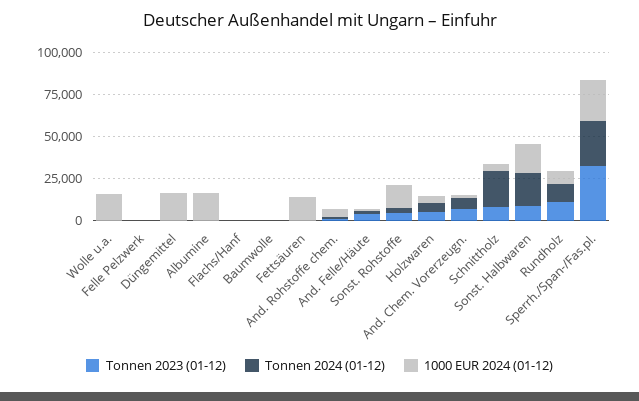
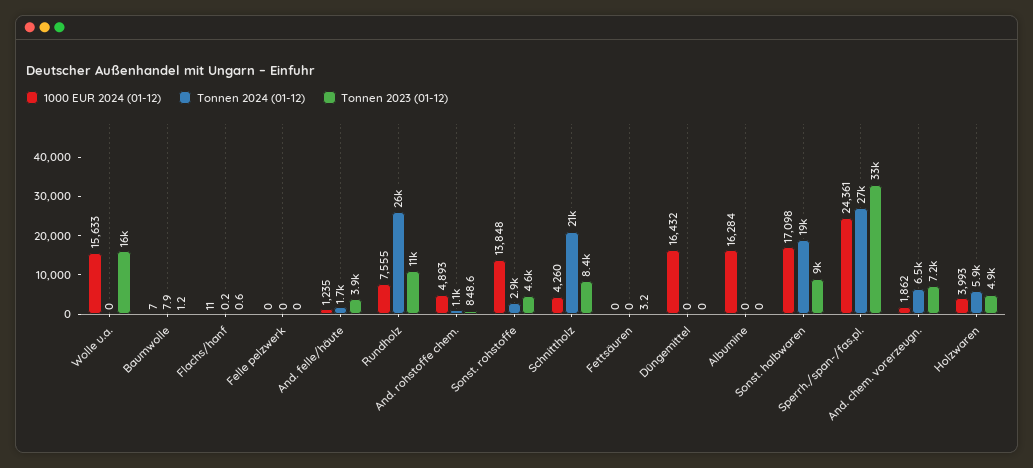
  {
    "Tonnen 2023 (01-12)": {
-     "Wolle u.a.": 0,
+     "Wolle u.a.": 16000,
      "Felle Pelzwerk": 0,
      "Düngemittel": 0,
      "Albumine": 0,
      "Flachs/Hanf": 0.6,
      "Baumwolle": 1.2,
      "Fettsäuren": 3.2,
      "And. Rohstoffe chem.": 848.6,
      "And. Felle/Häute": 3900,
      "Sonst. Rohstoffe": 4600,
      "Holzwaren": 4900,
      "And. Chem. Vorerzeugn.": 7200,
      "Schnittholz": 8400,
      "Sonst. Halbwaren": 9000,
      "Rundholz": 11000,
      "Sperrh./Span-/Fas.pl.": 33000
    },
    "Tonnen 2024 (01-12)": {
      "Wolle u.a.": 0,
      "Felle Pelzwerk": 0,
      "Düngemittel": 0,
      "Albumine": 0,
      "Flachs/Hanf": 0.2,
      "Baumwolle": 7.9,
      "Fettsäuren": 0,
      "And. Rohstoffe chem.": 1100,
      "And. Felle/Häute": 1700,
      "Sonst. Rohstoffe": 2900,
      "Holzwaren": 5900,
      "And. Chem. Vorerzeugn.": 6500,
      "Schnittholz": 21000,
      "Sonst. Halbwaren": 19000,
-     "Rundholz": 10000,
+     "Rundholz": 26000,
      "Sperrh./Span-/Fas.pl.": 27000
    },
    "1000 EUR 2024 (01-12)": {
      "Wolle u.a.": 15633,
      "Felle Pelzwerk": 0,
      "Düngemittel": 16432,
      "Albumine": 16284,
      "Flachs/Hanf": 11,
      "Baumwolle": 7,
-     "Fettsäuren": 15000,
+     "Fettsäuren": 0,
      "And. Rohstoffe chem.": 4893,
      "And. Felle/Häute": 1235,
      "Sonst. Rohstoffe": 13848,
      "Holzwaren": 3993,
      "And. Chem. Vorerzeugn.": 1862,
      "Schnittholz": 4260,
      "Sonst. Halbwaren": 17098,
      "Rundholz": 7555,
      "Sperrh./Span-/Fas.pl.": 24361
    }
  }

